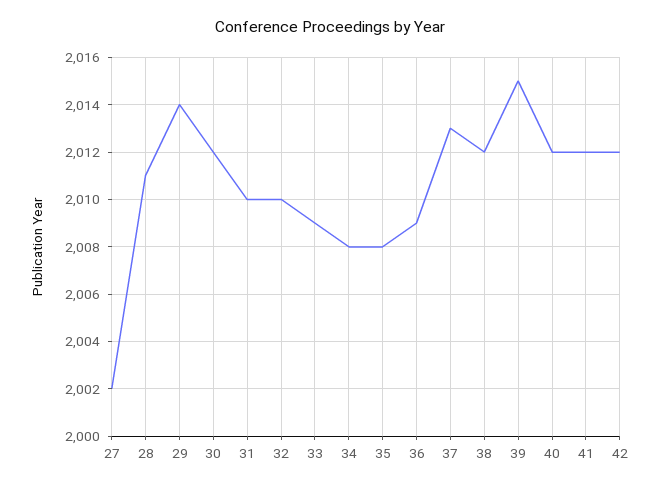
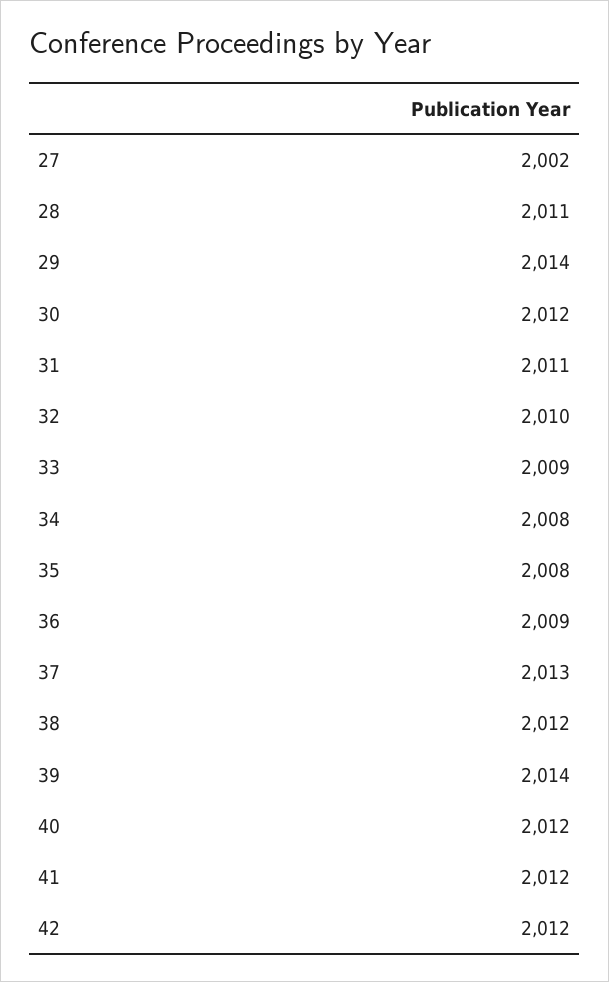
  {
    "27": 2002,
    "28": 2011,
    "29": 2014,
    "30": 2012,
-   "31": 2010,
+   "31": 2011,
    "32": 2010,
    "33": 2009,
    "34": 2008,
    "35": 2008,
    "36": 2009,
    "37": 2013,
    "38": 2012,
-   "39": 2015,
+   "39": 2014,
    "40": 2012,
    "41": 2012,
    "42": 2012
  }

